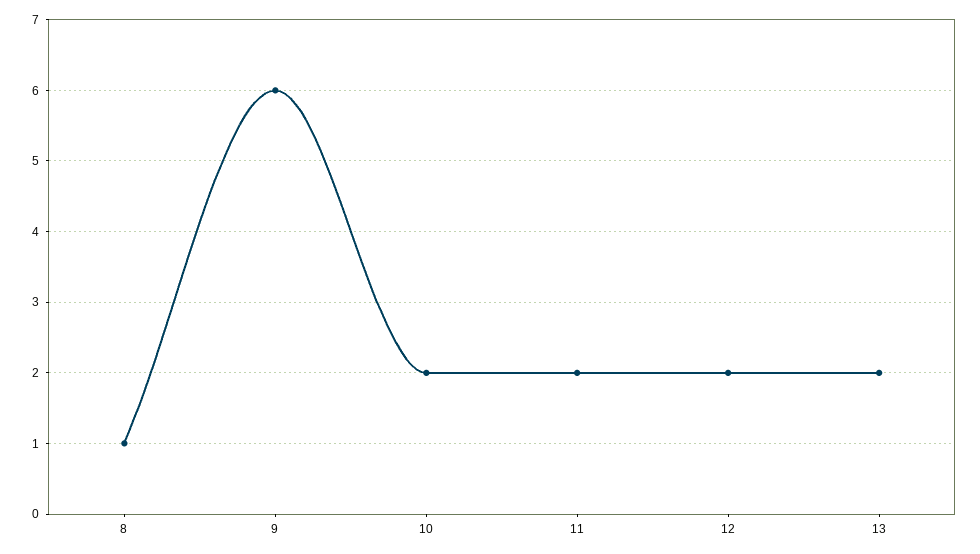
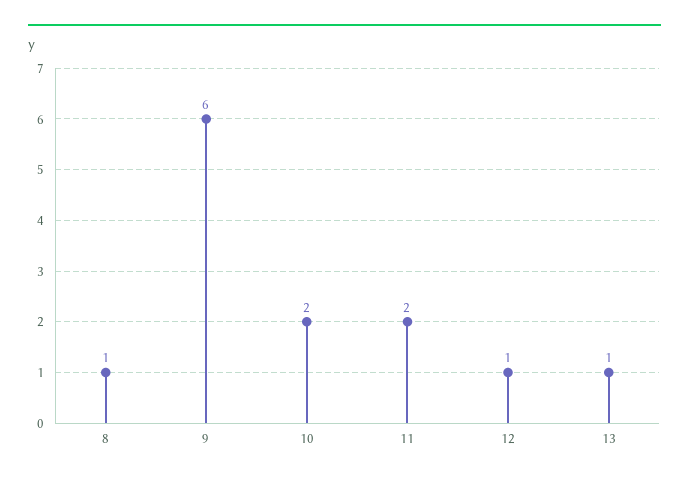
  {
    "8": 1,
    "9": 6,
    "10": 2,
    "11": 2,
-   "12": 2,
+   "12": 1,
-   "13": 2
+   "13": 1
  }

